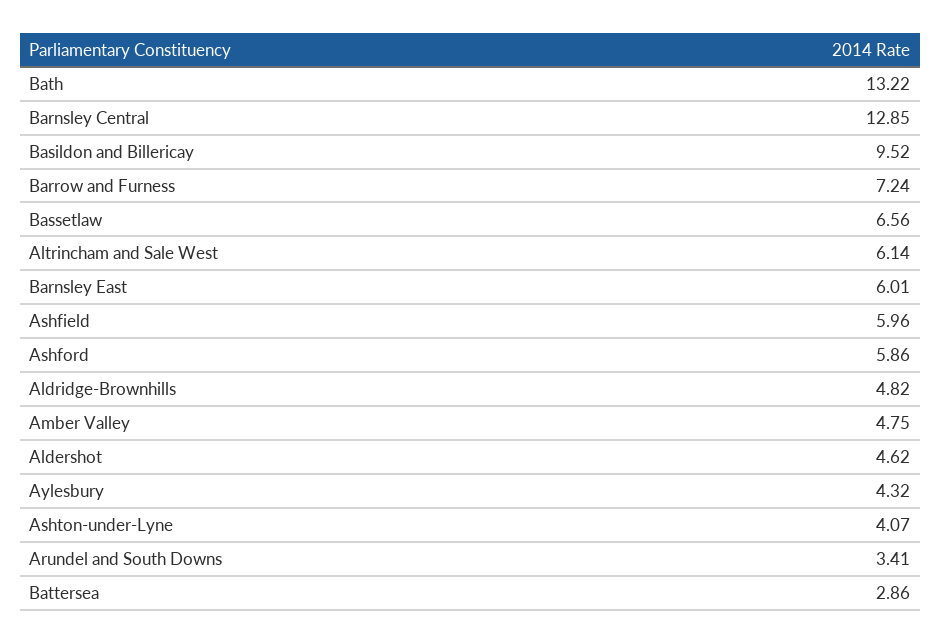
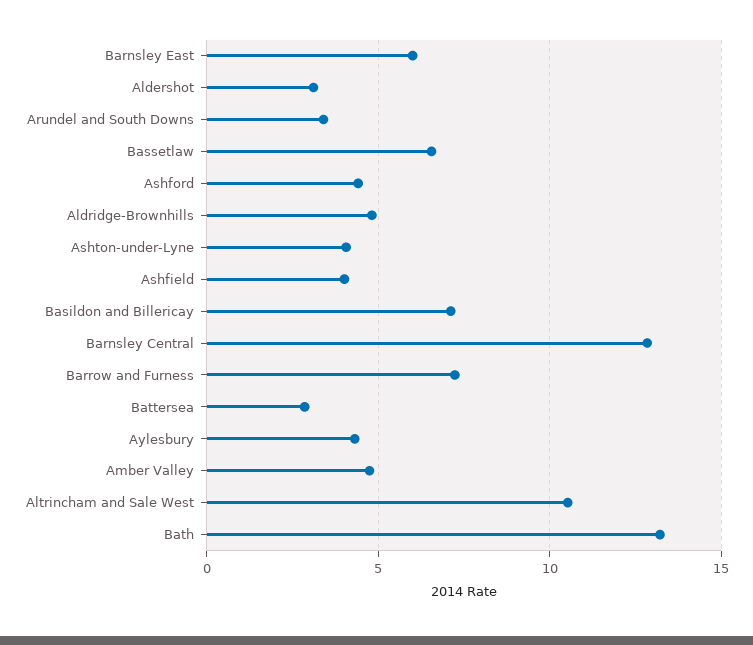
  {
    "Bath": 13.22,
    "Barnsley Central": 12.85,
-   "Basildon and Billericay": 9.52,
+   "Basildon and Billericay": 7,
    "Barrow and Furness": 7.24,
    "Bassetlaw": 6.56,
-   "Altrincham and Sale West": 6.14,
+   "Altrincham and Sale West": 10.5,
    "Barnsley East": 6.01,
-   "Ashfield": 5.96,
+   "Ashfield": 4,
-   "Ashford": 5.86,
+   "Ashford": 4.5,
    "Aldridge-Brownhills": 4.82,
    "Amber Valley": 4.75,
-   "Aldershot": 4.62,
+   "Aldershot": 3,
    "Aylesbury": 4.32,
    "Ashton-under-Lyne": 4.07,
    "Arundel and South Downs": 3.41,
    "Battersea": 2.86
  }

